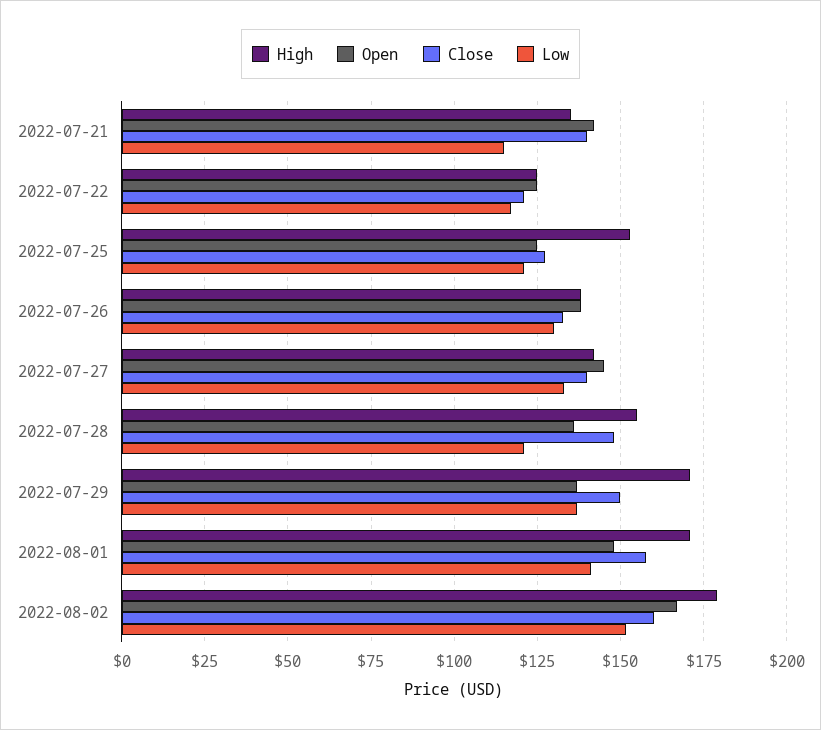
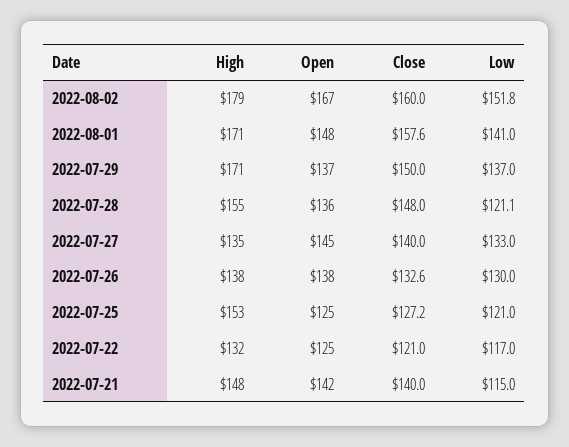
  {
    "High": {
-     "2022-07-21": 135,
+     "2022-07-21": 148,
-     "2022-07-22": 125,
+     "2022-07-22": 132,
      "2022-07-25": 153,
      "2022-07-26": 138,
-     "2022-07-27": 142.5,
+     "2022-07-27": 135,
      "2022-07-28": 155,
      "2022-07-29": 171,
      "2022-08-01": 171,
      "2022-08-02": 179
    },
    "Open": {
      "2022-07-21": 142,
      "2022-07-22": 125,
      "2022-07-25": 125,
      "2022-07-26": 138,
      "2022-07-27": 145,
      "2022-07-28": 136,
      "2022-07-29": 137,
      "2022-08-01": 148,
      "2022-08-02": 167
    },
    "Close": {
      "2022-07-21": 140,
      "2022-07-22": 121,
      "2022-07-25": 127.2,
      "2022-07-26": 132.6,
      "2022-07-27": 140,
      "2022-07-28": 148,
      "2022-07-29": 150,
      "2022-08-01": 157.6,
      "2022-08-02": 160
    },
    "Low": {
      "2022-07-21": 115,
      "2022-07-22": 117,
      "2022-07-25": 121,
      "2022-07-26": 130,
      "2022-07-27": 133,
      "2022-07-28": 121.1,
      "2022-07-29": 137,
      "2022-08-01": 141,
      "2022-08-02": 151.8
    }
  }

